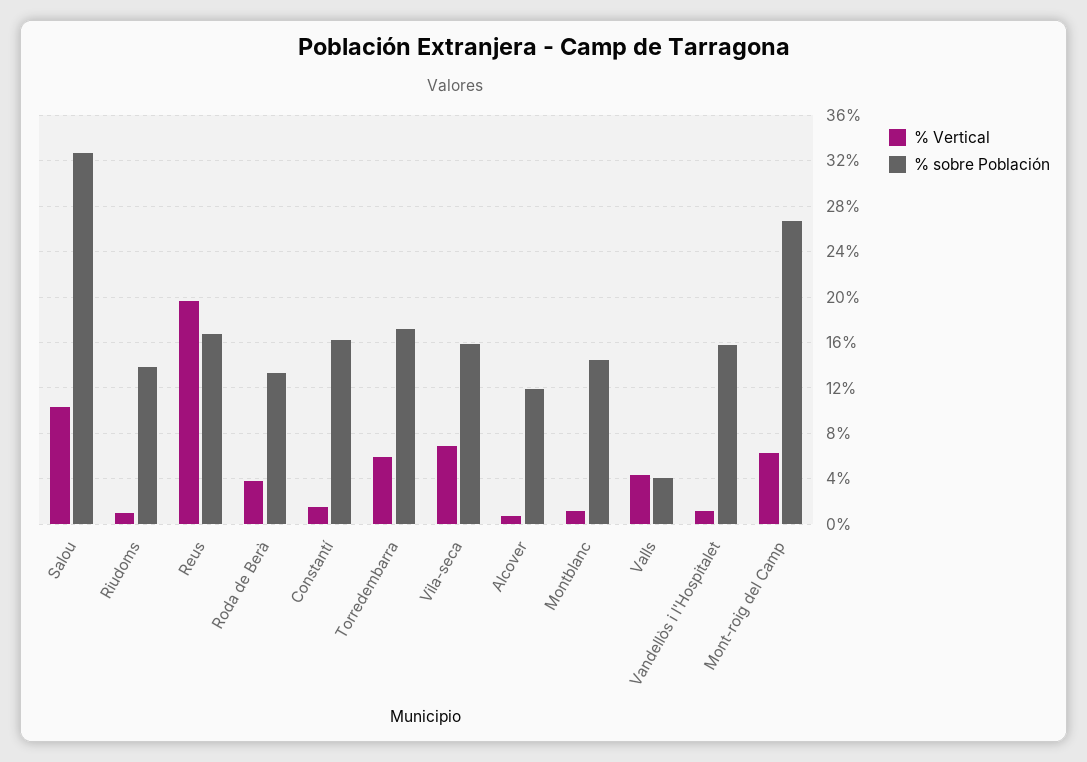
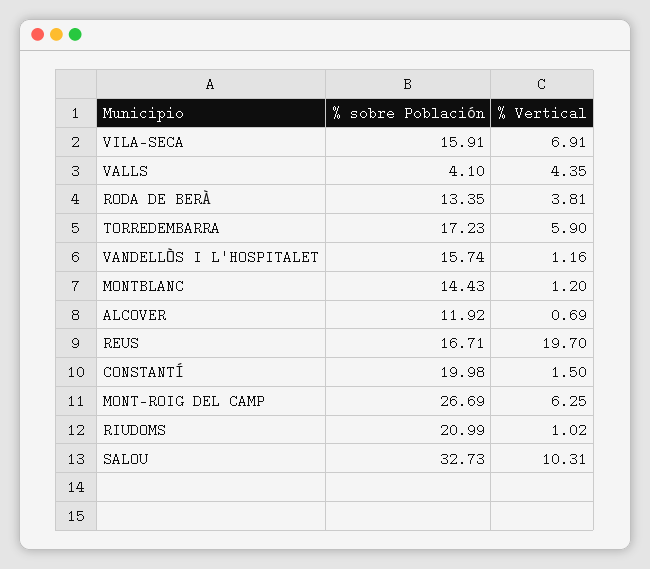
  {
    "% Vertical": {
      "Salou": 10.31,
      "Riudoms": 1.02,
      "Reus": 19.7,
      "Roda de Berà": 3.81,
      "Constantí": 1.5,
      "Torredembarra": 5.9,
      "Vila-seca": 6.91,
      "Alcover": 0.69,
      "Montblanc": 1.2,
      "Valls": 4.35,
      "Vandellòs i l'Hospitalet": 1.16,
      "Mont-roig del Camp": 6.25
    },
    "% sobre Población": {
      "Salou": 32.73,
-     "Riudoms": 14,
+     "Riudoms": 20.99,
      "Reus": 16.71,
      "Roda de Berà": 13.35,
-     "Constantí": 16,
+     "Constantí": 19.98,
      "Torredembarra": 17.23,
      "Vila-seca": 15.91,
      "Alcover": 11.92,
      "Montblanc": 14.43,
      "Valls": 4.1,
      "Vandellòs i l'Hospitalet": 15.74,
      "Mont-roig del Camp": 26.69
    }
  }

